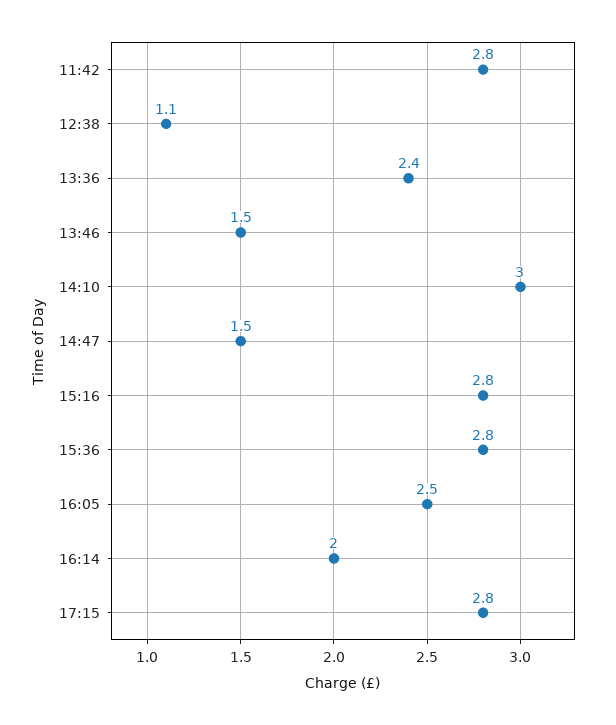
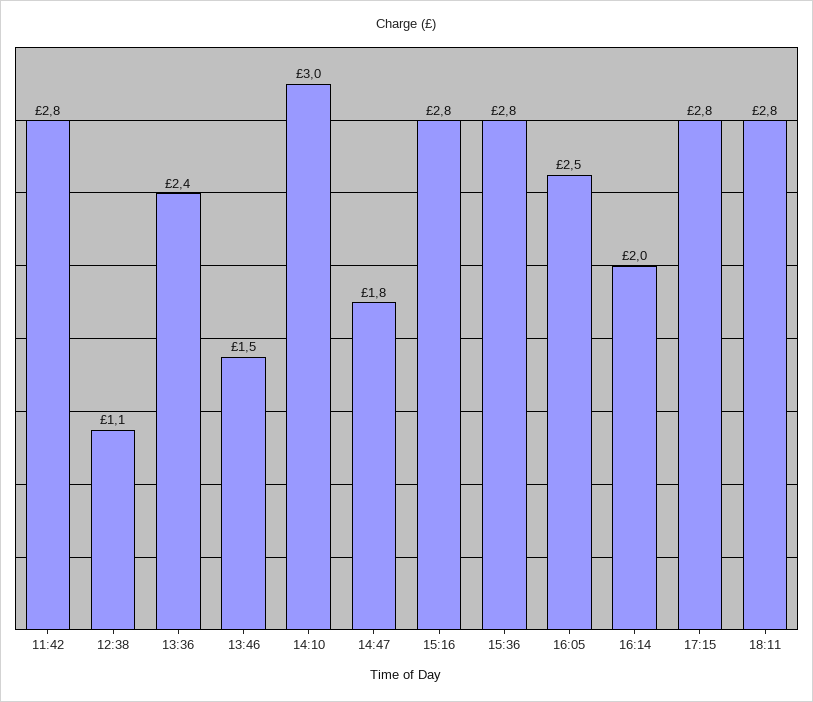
  {
    "11:42": 2.8,
    "12:38": 1.1,
    "13:36": 2.4,
    "13:46": 1.5,
    "14:10": 3,
-   "14:47": 1.5,
+   "14:47": 1.8,
    "15:16": 2.8,
    "15:36": 2.8,
    "16:05": 2.5,
    "16:14": 2,
-   "17:15": 2.8
+   "17:15": 2.8,
+   "18:11": 2.8
  }

